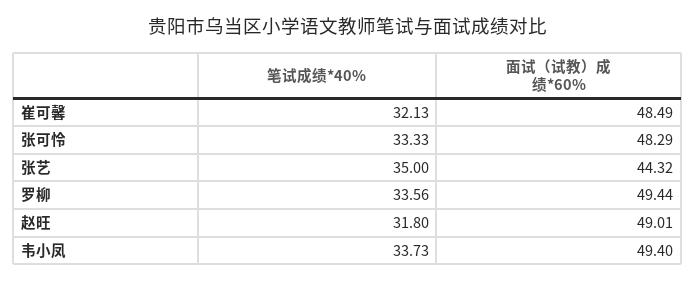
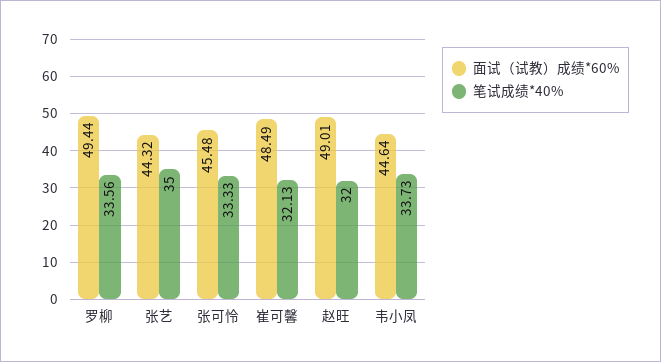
  {
    "笔试成绩*40%": {
      "崔可馨": 32.13,
      "张可怜": 33.33,
      "张艺": 35,
      "罗柳": 33.56,
-     "赵旺": 31.8,
+     "赵旺": 32,
      "韦小凤": 33.73
    },
    "面试（试教）成绩*60%": {
      "崔可馨": 48.49,
-     "张可怜": 48.29,
+     "张可怜": 45.48,
      "张艺": 44.32,
      "罗柳": 49.44,
      "赵旺": 49.01,
-     "韦小凤": 49.4
+     "韦小凤": 44.64
    }
  }

